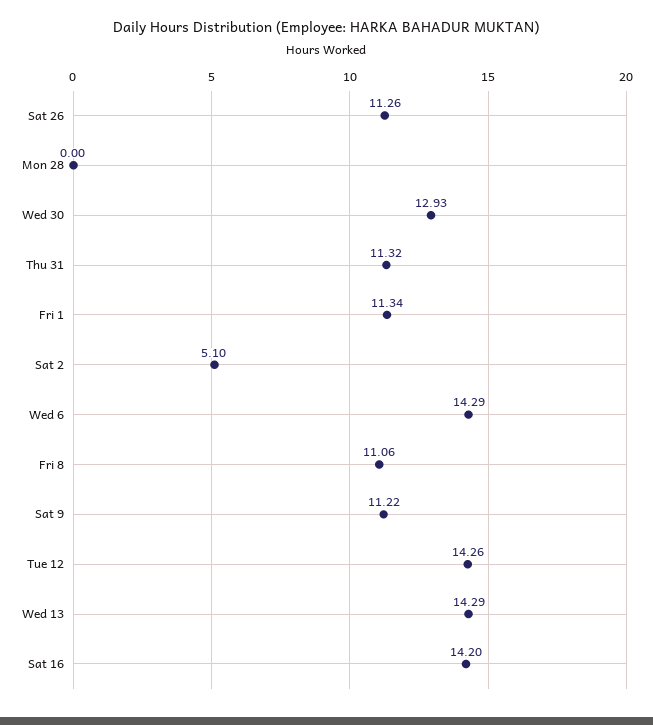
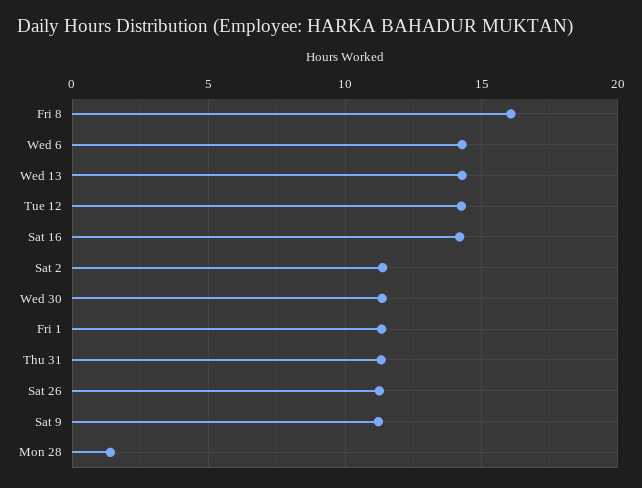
  {
    "Sat 26": 11.26,
-   "Mon 28": 0,
+   "Mon 28": 1.5,
-   "Wed 30": 12.93,
+   "Wed 30": 11.5,
    "Thu 31": 11.32,
    "Fri 1": 11.34,
-   "Sat 2": 5.1,
+   "Sat 2": 11.5,
    "Wed 6": 14.29,
-   "Fri 8": 11.06,
+   "Fri 8": 16,
    "Sat 9": 11.22,
    "Tue 12": 14.26,
    "Wed 13": 14.29,
    "Sat 16": 14.2
  }

